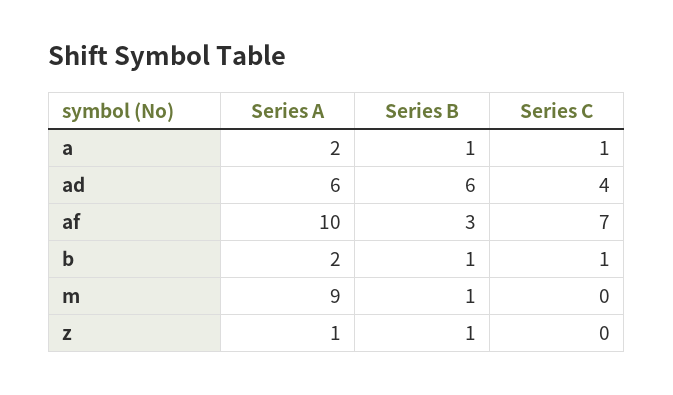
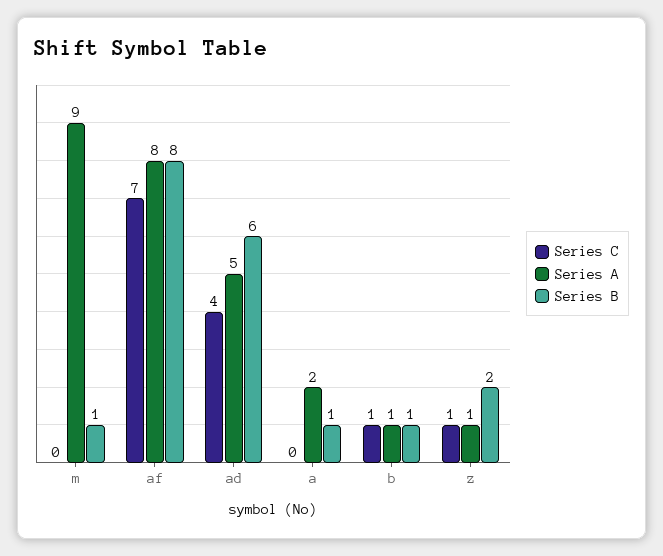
  {
    "Series A": {
      "a": 2,
-     "ad": 6,
+     "ad": 5,
-     "af": 10,
+     "af": 8,
-     "b": 2,
+     "b": 1,
      "m": 9,
      "z": 1
    },
    "Series B": {
      "a": 1,
      "ad": 6,
-     "af": 3,
+     "af": 8,
      "b": 1,
      "m": 1,
-     "z": 1
+     "z": 2
    },
    "Series C": {
-     "a": 1,
+     "a": 0,
      "ad": 4,
      "af": 7,
      "b": 1,
      "m": 0,
-     "z": 0
+     "z": 1
    }
  }

